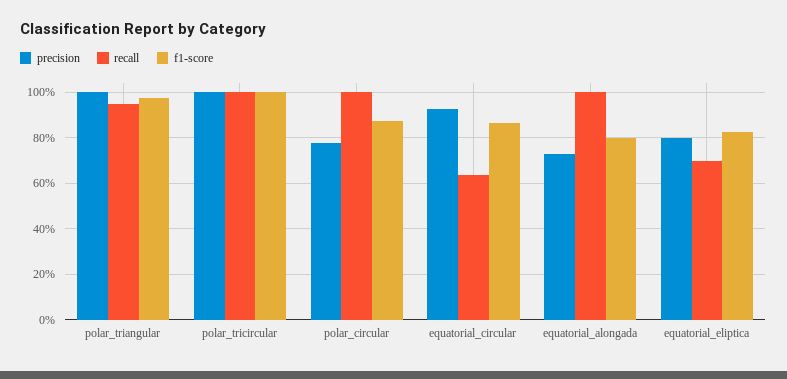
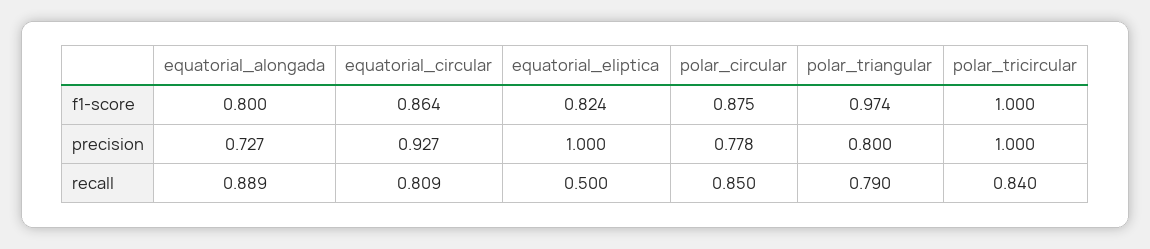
  {
    "precision": {
-     "polar_triangular": 1,
+     "polar_triangular": 0.8,
      "polar_tricircular": 1,
      "polar_circular": 0.778,
      "equatorial_circular": 0.927,
      "equatorial_alongada": 0.727,
-     "equatorial_eliptica": 0.8
+     "equatorial_eliptica": 1
    },
    "recall": {
-     "polar_triangular": 0.95,
+     "polar_triangular": 0.79,
-     "polar_tricircular": 1,
+     "polar_tricircular": 0.84,
-     "polar_circular": 1,
+     "polar_circular": 0.85,
-     "equatorial_circular": 0.65,
+     "equatorial_circular": 0.809,
-     "equatorial_alongada": 1,
+     "equatorial_alongada": 0.889,
-     "equatorial_eliptica": 0.7
+     "equatorial_eliptica": 0.5
    },
    "f1-score": {
      "polar_triangular": 0.974,
      "polar_tricircular": 1,
      "polar_circular": 0.875,
      "equatorial_circular": 0.864,
      "equatorial_alongada": 0.8,
      "equatorial_eliptica": 0.824
    }
  }

